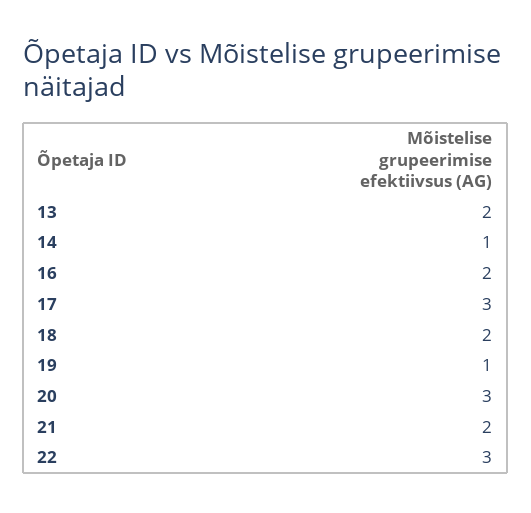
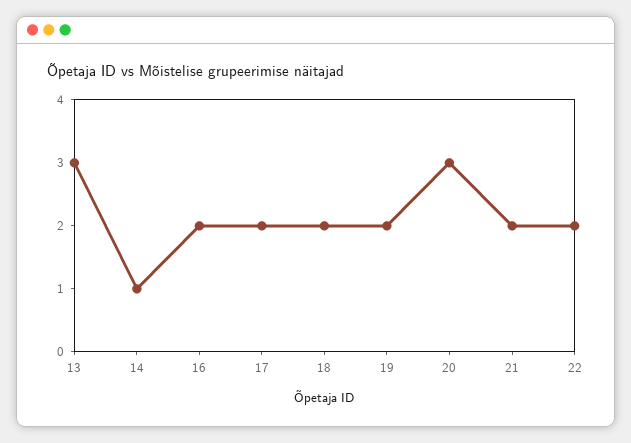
  {
-   "13": 2,
+   "13": 3,
    "14": 1,
    "16": 2,
-   "17": 3,
+   "17": 2,
    "18": 2,
-   "19": 1,
+   "19": 2,
    "20": 3,
    "21": 2,
-   "22": 3
+   "22": 2
  }

